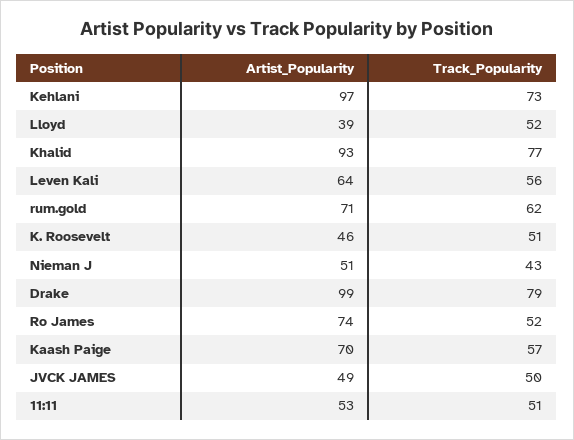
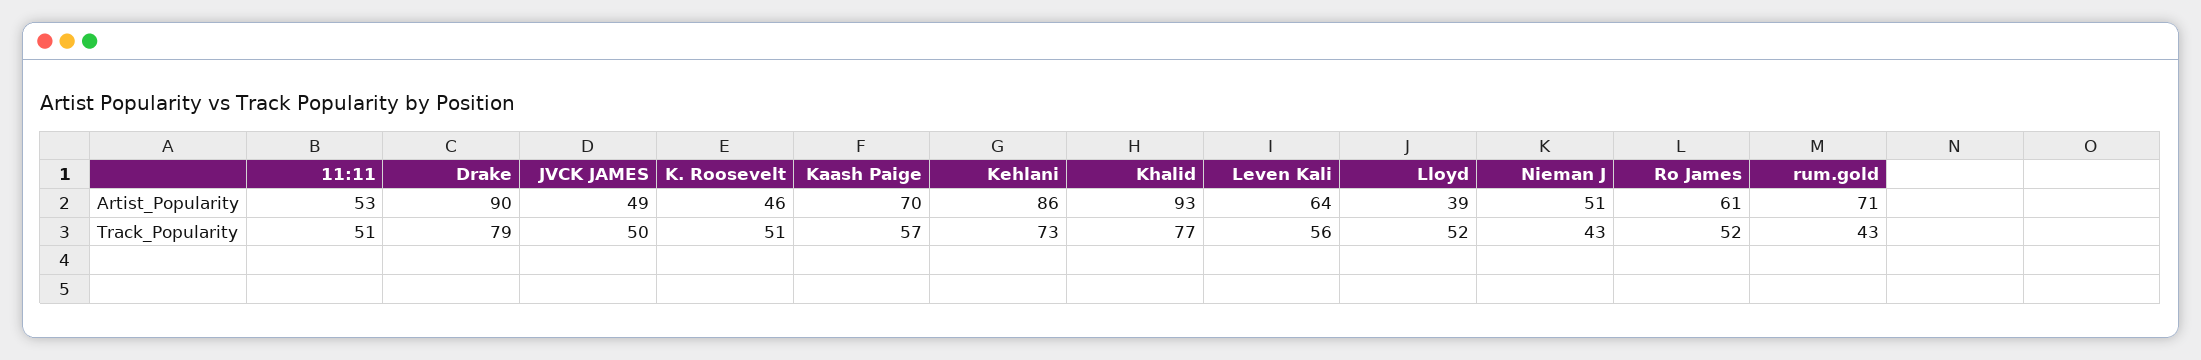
  {
    "Artist_Popularity": {
-     "Kehlani": 97,
+     "Kehlani": 86,
      "Lloyd": 39,
      "Khalid": 93,
      "Leven Kali": 64,
      "rum.gold": 71,
      "K. Roosevelt": 46,
      "Nieman J": 51,
-     "Drake": 99,
+     "Drake": 90,
-     "Ro James": 74,
+     "Ro James": 61,
      "Kaash Paige": 70,
      "JVCK JAMES": 49,
      "11:11": 53
    },
    "Track_Popularity": {
      "Kehlani": 73,
      "Lloyd": 52,
      "Khalid": 77,
      "Leven Kali": 56,
-     "rum.gold": 62,
+     "rum.gold": 43,
      "K. Roosevelt": 51,
      "Nieman J": 43,
      "Drake": 79,
      "Ro James": 52,
      "Kaash Paige": 57,
      "JVCK JAMES": 50,
      "11:11": 51
    }
  }

